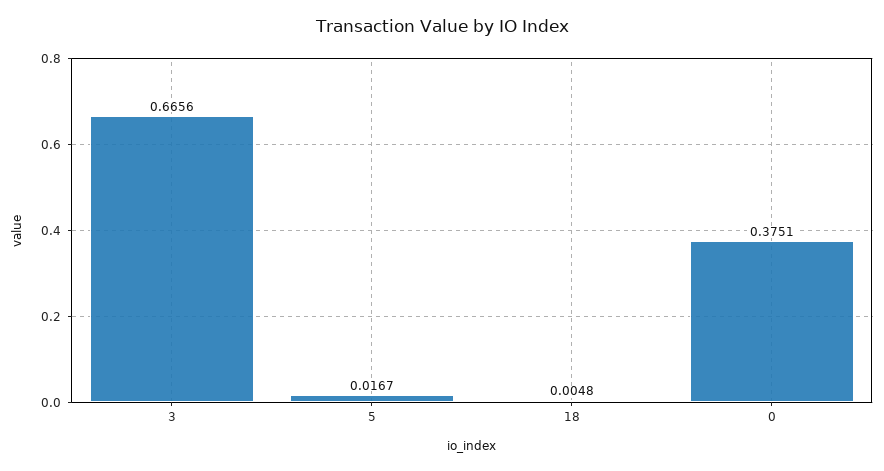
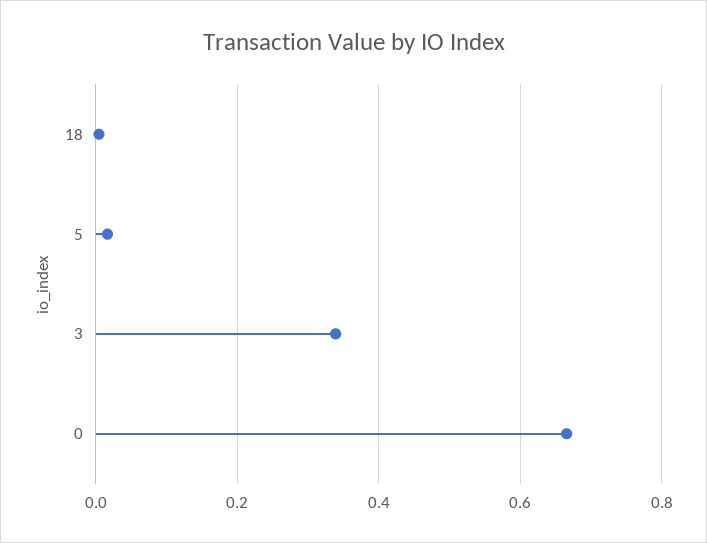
  {
-   "3": 0.6656,
+   "3": 0.34,
    "5": 0.0167,
    "18": 0.0048,
-   "0": 0.3751
+   "0": 0.66
  }

